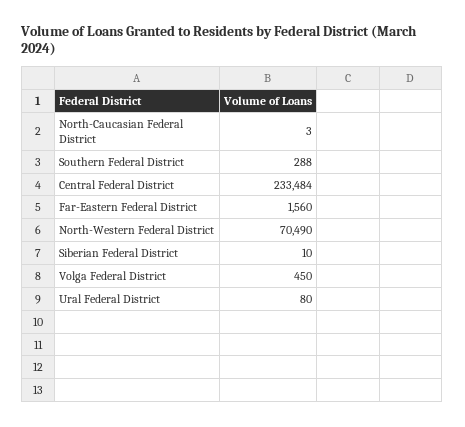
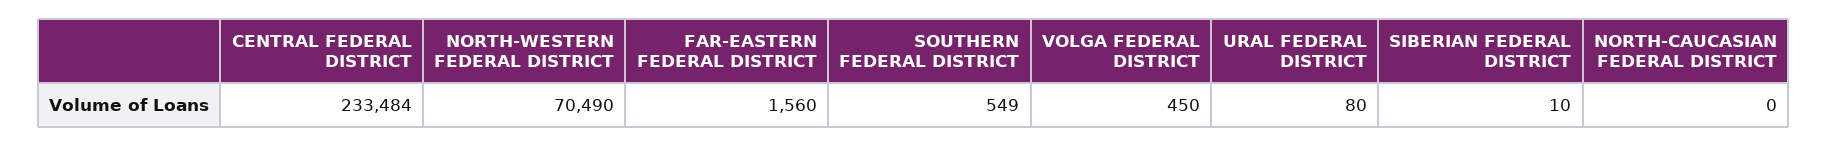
  {
-   "North-Caucasian Federal District": 3,
+   "North-Caucasian Federal District": 0,
-   "Southern Federal District": 288,
+   "Southern Federal District": 549,
    "Central Federal District": 233484,
    "Far-Eastern Federal District": 1560,
    "North-Western Federal District": 70490,
    "Siberian Federal District": 10,
    "Volga Federal District": 450,
    "Ural Federal District": 80
  }

